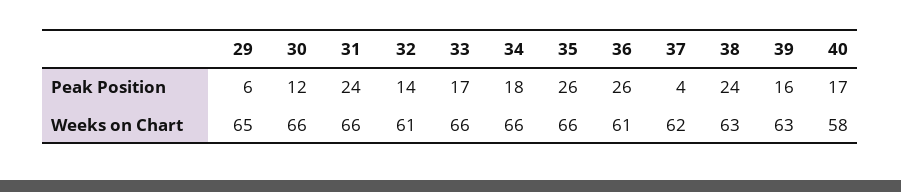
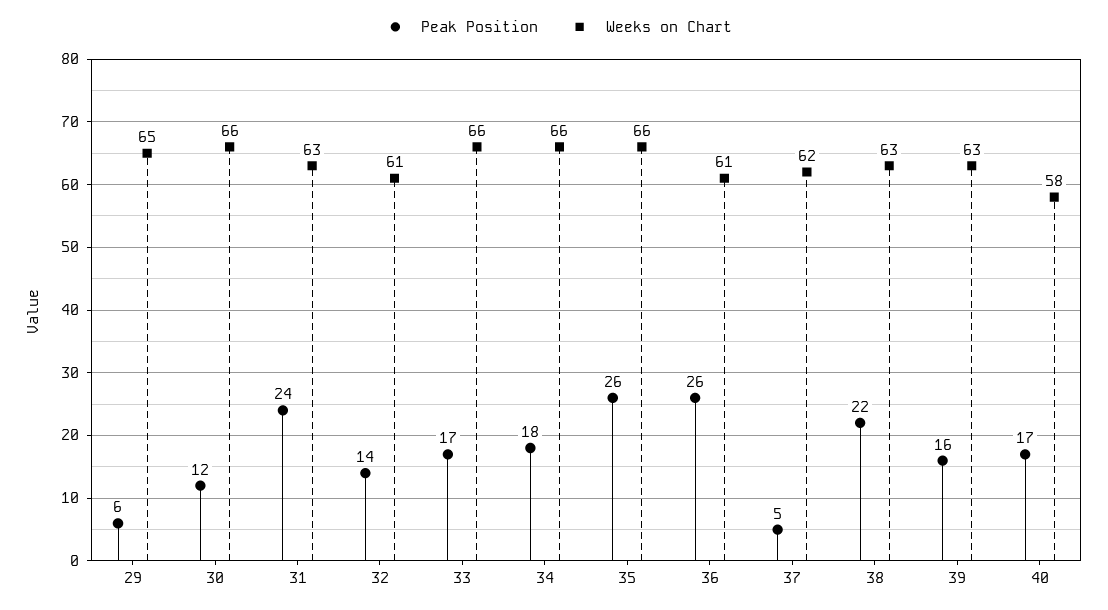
  {
    "Peak Position": {
      "29": 6,
      "30": 12,
      "31": 24,
      "32": 14,
      "33": 17,
      "34": 18,
      "35": 26,
      "36": 26,
-     "37": 4,
+     "37": 5,
-     "38": 24,
+     "38": 22,
      "39": 16,
      "40": 17
    },
    "Weeks on Chart": {
      "29": 65,
      "30": 66,
-     "31": 66,
+     "31": 63,
      "32": 61,
      "33": 66,
      "34": 66,
      "35": 66,
      "36": 61,
      "37": 62,
      "38": 63,
      "39": 63,
      "40": 58
    }
  }

